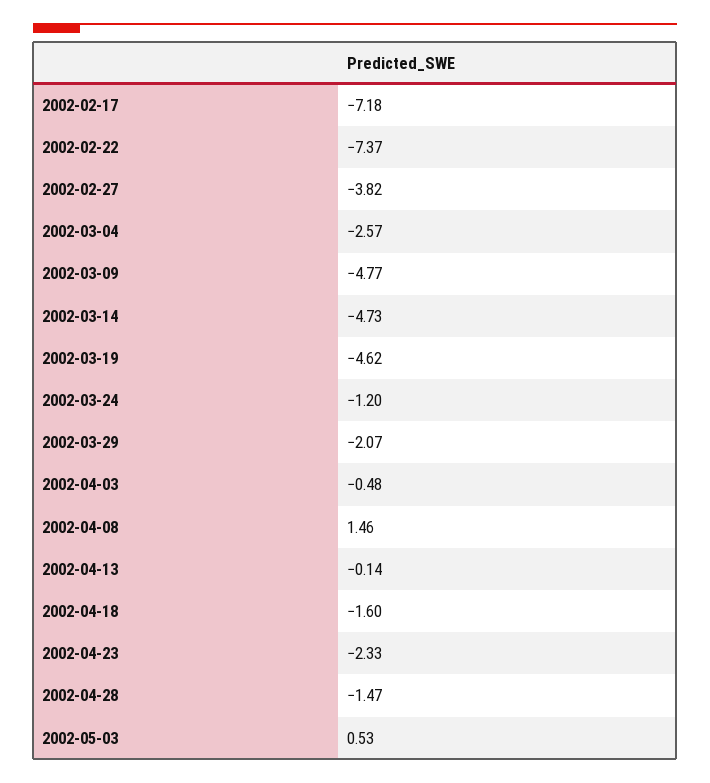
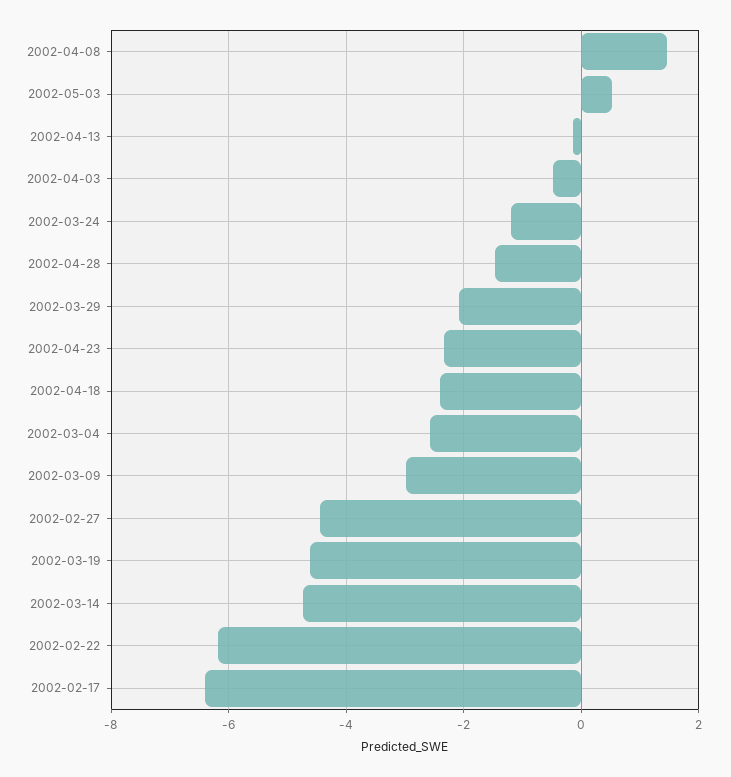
  {
-   "2002-02-17": -7.18,
+   "2002-02-17": -6.4,
-   "2002-02-22": -7.37,
+   "2002-02-22": -6.2,
-   "2002-02-27": -3.82,
+   "2002-02-27": -4.4,
    "2002-03-04": -2.57,
-   "2002-03-09": -4.77,
+   "2002-03-09": -3,
    "2002-03-14": -4.73,
    "2002-03-19": -4.62,
    "2002-03-24": -1.2,
    "2002-03-29": -2.07,
    "2002-04-03": -0.48,
    "2002-04-08": 1.46,
    "2002-04-13": -0.14,
-   "2002-04-18": -1.6,
+   "2002-04-18": -2.4,
    "2002-04-23": -2.33,
    "2002-04-28": -1.47,
    "2002-05-03": 0.53
  }

